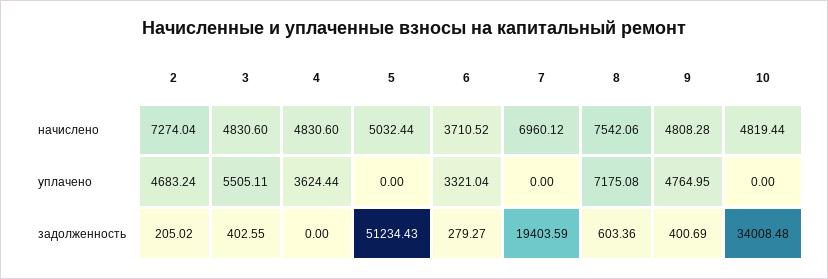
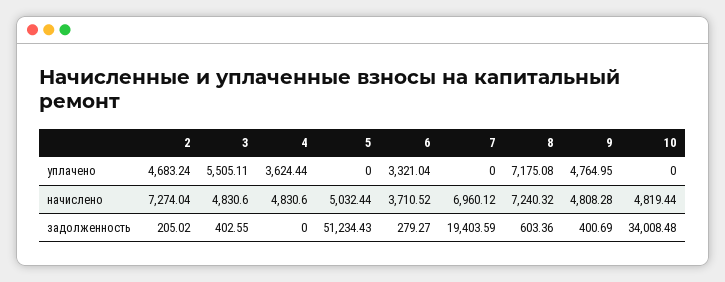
  {
    "2": {
      "начислено": 7274.04,
      "уплачено": 4683.24,
      "задолженность": 205.02
    },
    "3": {
      "начислено": 4830.6,
      "уплачено": 5505.11,
      "задолженность": 402.55
    },
    "4": {
      "начислено": 4830.6,
      "уплачено": 3624.44,
      "задолженность": 0
    },
    "5": {
      "начислено": 5032.44,
      "уплачено": 0,
      "задолженность": 51234.43
    },
    "6": {
      "начислено": 3710.52,
      "уплачено": 3321.04,
      "задолженность": 279.27
    },
    "7": {
      "начислено": 6960.12,
      "уплачено": 0,
      "задолженность": 19403.59
    },
    "8": {
-     "начислено": 7542.06,
+     "начислено": 7240.32,
      "уплачено": 7175.08,
      "задолженность": 603.36
    },
    "9": {
      "начислено": 4808.28,
      "уплачено": 4764.95,
      "задолженность": 400.69
    },
    "10": {
      "начислено": 4819.44,
      "уплачено": 0,
      "задолженность": 34008.48
    }
  }

